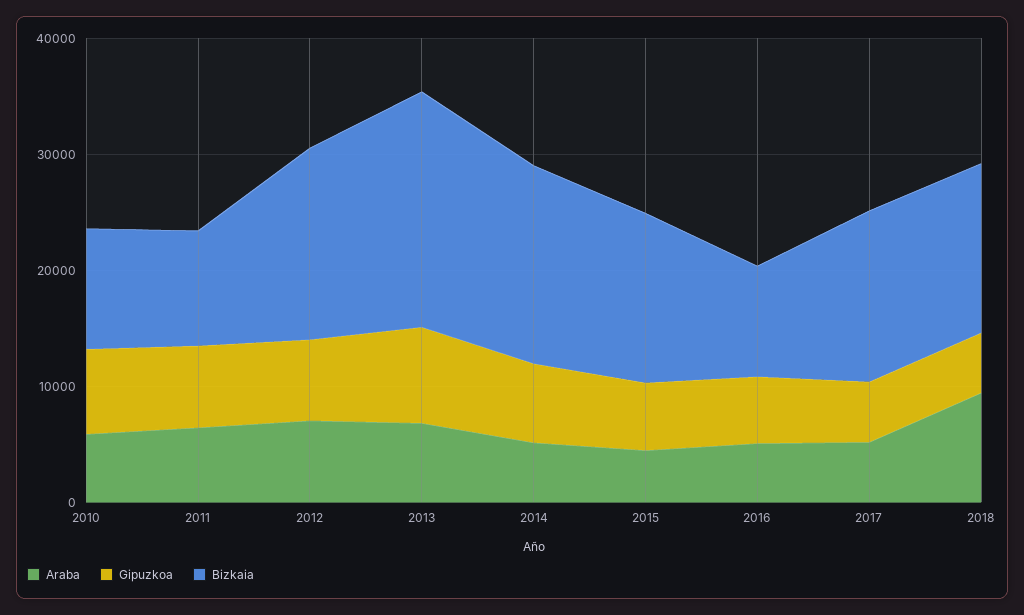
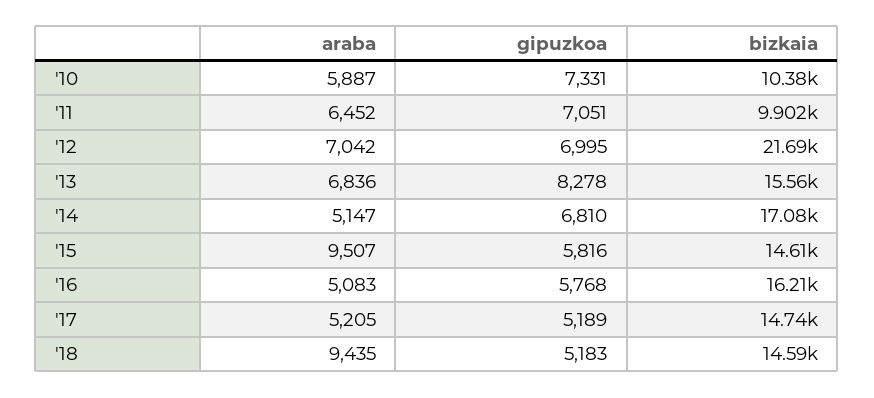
  {
    "Araba": {
      "2010": 5887,
      "2011": 6452,
      "2012": 7042,
      "2013": 6836,
      "2014": 5147,
-     "2015": 4000,
+     "2015": 9507,
      "2016": 5083,
      "2017": 5205,
      "2018": 9435
    },
    "Gipuzkoa": {
      "2010": 7331,
      "2011": 7051,
      "2012": 6995,
      "2013": 8278,
      "2014": 6810,
      "2015": 5816,
      "2016": 5768,
      "2017": 5189,
      "2018": 5183
    },
    "Bizkaia": {
      "2010": 10380,
      "2011": 9902,
-     "2012": 16000,
+     "2012": 21690,
-     "2013": 20000,
+     "2013": 15560,
      "2014": 17080,
      "2015": 14610,
-     "2016": 10000,
+     "2016": 16210,
      "2017": 14740,
      "2018": 14590
    }
  }

